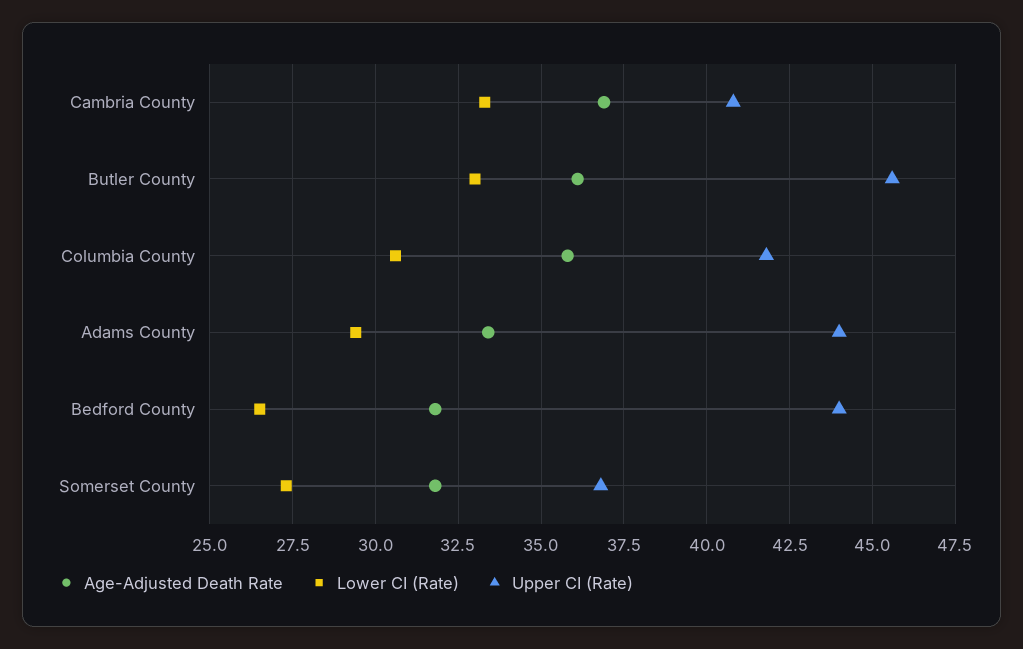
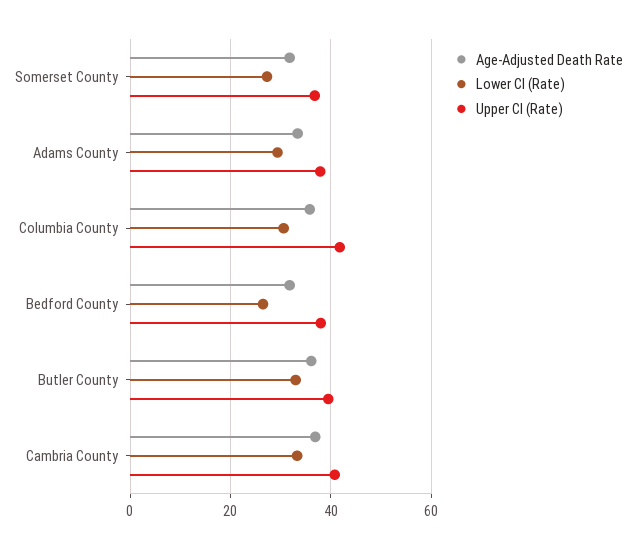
  {
    "Age-Adjusted Death Rate": {
      "Cambria County": 37,
      "Butler County": 36,
      "Columbia County": 36,
      "Adams County": 33.5,
      "Bedford County": 32,
      "Somerset County": 32
    },
    "Lower CI (Rate)": {
      "Cambria County": 33.5,
      "Butler County": 33,
      "Columbia County": 30.5,
      "Adams County": 29.5,
      "Bedford County": 26.5,
      "Somerset County": 27.5
    },
    "Upper CI (Rate)": {
      "Cambria County": 41,
-     "Butler County": 45.5,
+     "Butler County": 40,
      "Columbia County": 42,
-     "Adams County": 44,
+     "Adams County": 38,
-     "Bedford County": 44,
+     "Bedford County": 38,
      "Somerset County": 37
    }
  }

